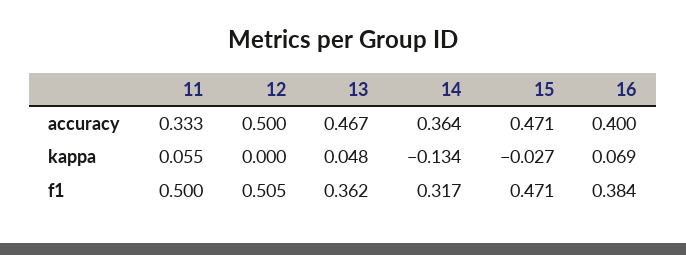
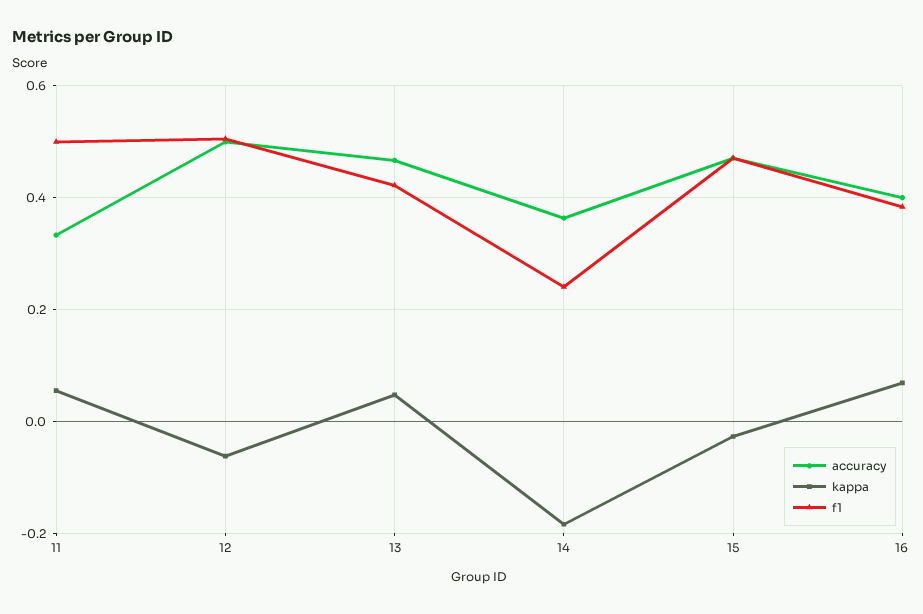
  {
    "accuracy": {
      "11": 0.333,
      "12": 0.5,
      "13": 0.467,
      "14": 0.364,
      "15": 0.471,
      "16": 0.4
    },
    "kappa": {
      "11": 0.055,
-     "12": 0,
+     "12": -0.06,
      "13": 0.048,
-     "14": -0.134,
+     "14": -0.18,
      "15": -0.027,
      "16": 0.069
    },
    "f1": {
      "11": 0.5,
      "12": 0.505,
-     "13": 0.362,
+     "13": 0.42,
-     "14": 0.317,
+     "14": 0.24,
      "15": 0.471,
      "16": 0.384
    }
  }

